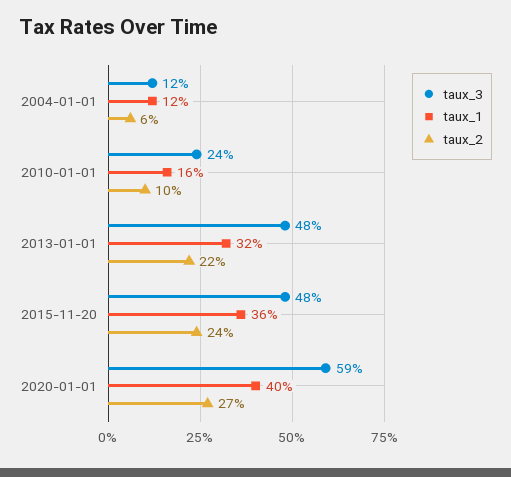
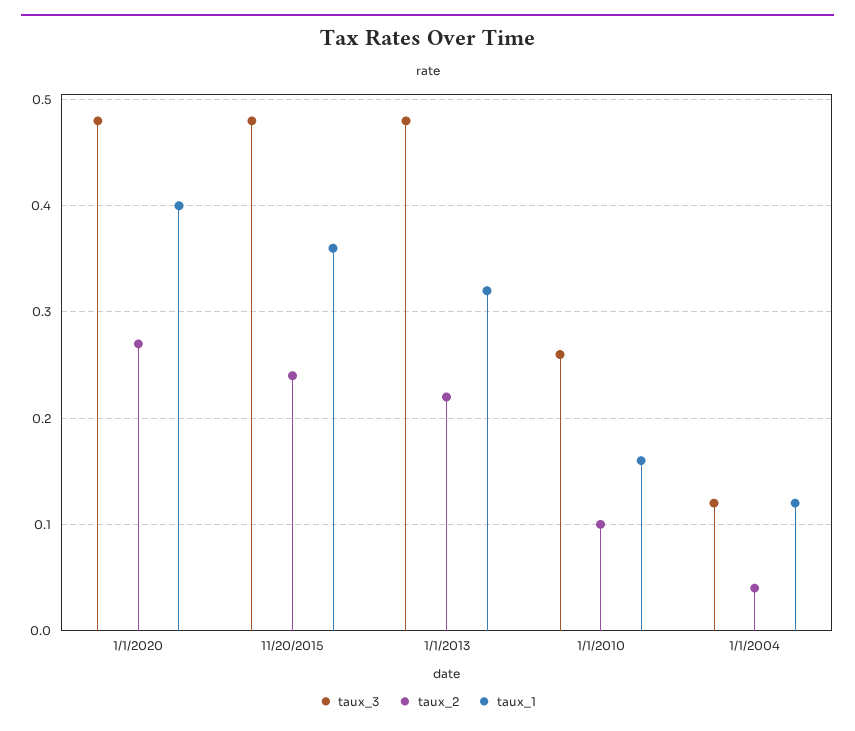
  {
    "taux_3": {
      "2004-01-01": 0.12,
-     "2010-01-01": 0.24,
+     "2010-01-01": 0.26,
      "2013-01-01": 0.48,
      "2015-11-20": 0.48,
-     "2020-01-01": 0.59
+     "2020-01-01": 0.48
    },
    "taux_1": {
      "2004-01-01": 0.12,
      "2010-01-01": 0.16,
      "2013-01-01": 0.32,
      "2015-11-20": 0.36,
      "2020-01-01": 0.4
    },
    "taux_2": {
-     "2004-01-01": 0.06,
+     "2004-01-01": 0.04,
      "2010-01-01": 0.1,
      "2013-01-01": 0.22,
      "2015-11-20": 0.24,
      "2020-01-01": 0.27
    }
  }

